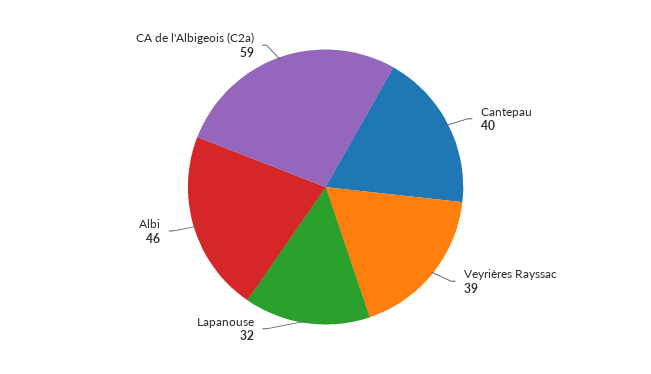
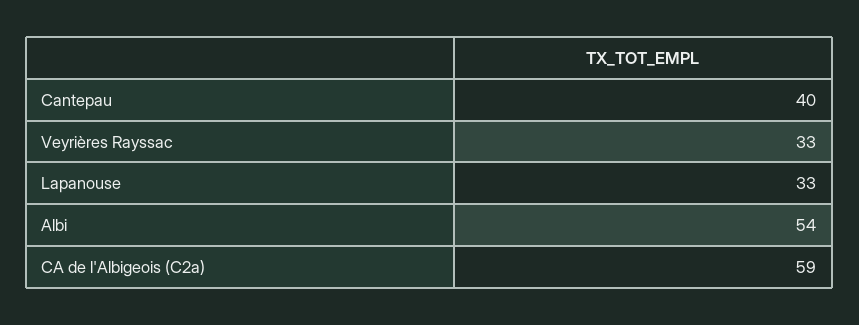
  {
    "Cantepau": 40,
-   "Veyrières Rayssac": 39,
+   "Veyrières Rayssac": 33,
-   "Lapanouse": 32,
+   "Lapanouse": 33,
-   "Albi": 46,
+   "Albi": 54,
    "CA de l'Albigeois (C2a)": 59
  }

